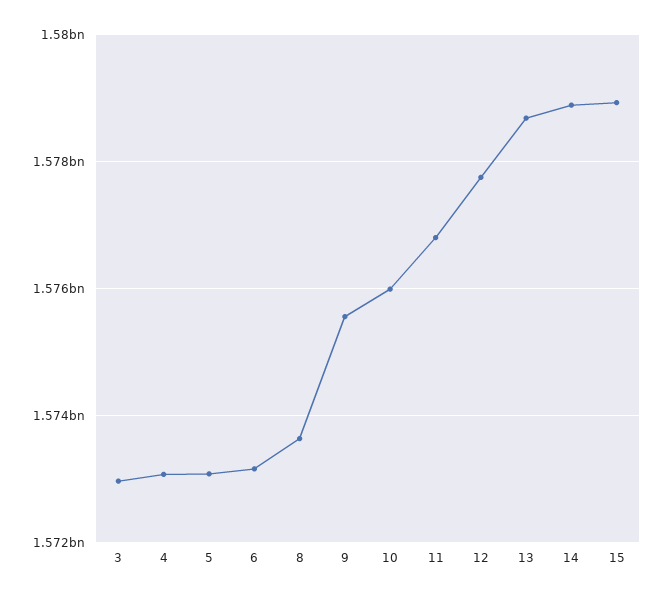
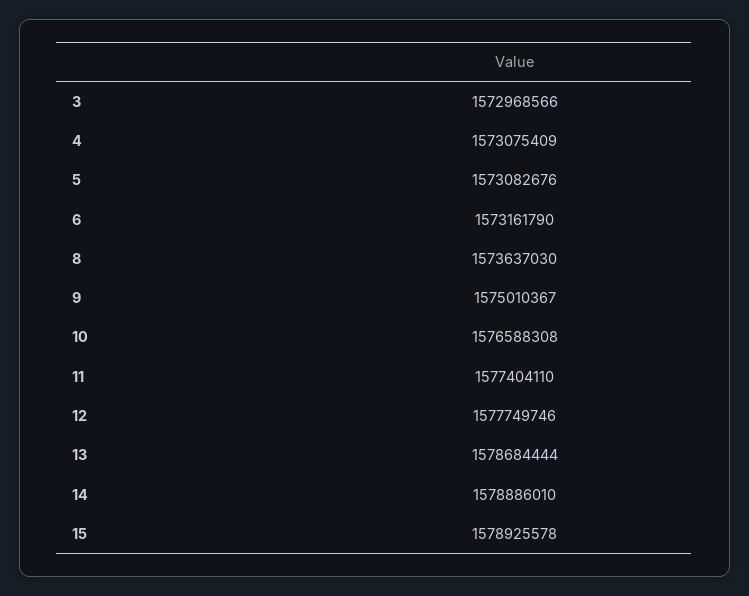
  {
    "3": 1572968566,
    "4": 1573075409,
    "5": 1573082676,
    "6": 1573161790,
    "8": 1573637030,
-   "9": 1575600000,
+   "9": 1575010367,
-   "10": 1576000000,
+   "10": 1576588308,
-   "11": 1576800000,
+   "11": 1577404110,
    "12": 1577749746,
    "13": 1578684444,
    "14": 1578886010,
    "15": 1578925578
  }

